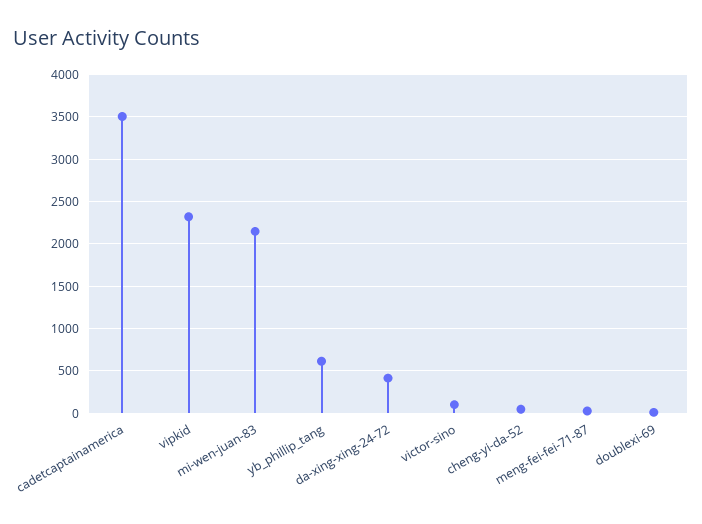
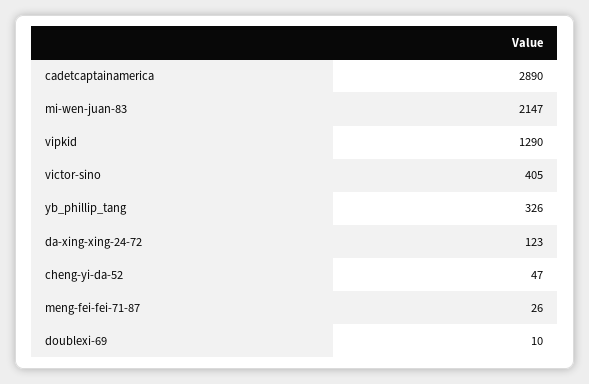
  {
-   "cadetcaptainamerica": 3500,
+   "cadetcaptainamerica": 2890,
-   "vipkid": 2300,
+   "vipkid": 1290,
    "mi-wen-juan-83": 2147,
-   "yb_phillip_tang": 600,
+   "yb_phillip_tang": 326,
-   "da-xing-xing-24-72": 400,
+   "da-xing-xing-24-72": 123,
-   "victor-sino": 100,
+   "victor-sino": 405,
    "cheng-yi-da-52": 47,
    "meng-fei-fei-71-87": 26,
    "doublexi-69": 10
  }

